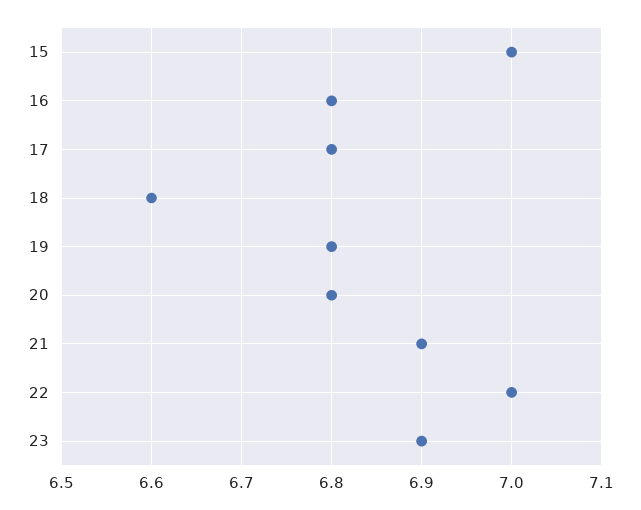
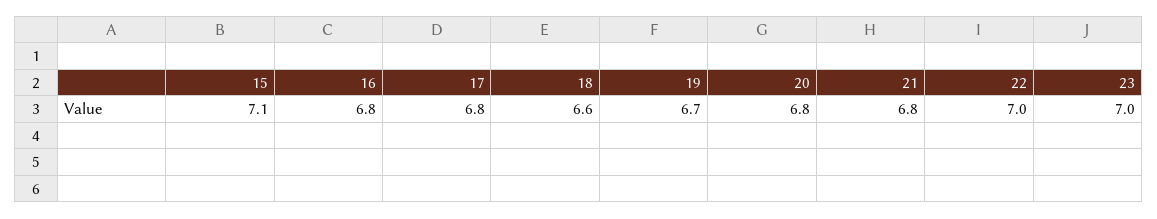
  {
-   "15": 7,
+   "15": 7.1,
    "16": 6.8,
    "17": 6.8,
    "18": 6.6,
-   "19": 6.8,
+   "19": 6.7,
    "20": 6.8,
-   "21": 6.9,
+   "21": 6.8,
    "22": 7,
-   "23": 6.9
+   "23": 7
  }

